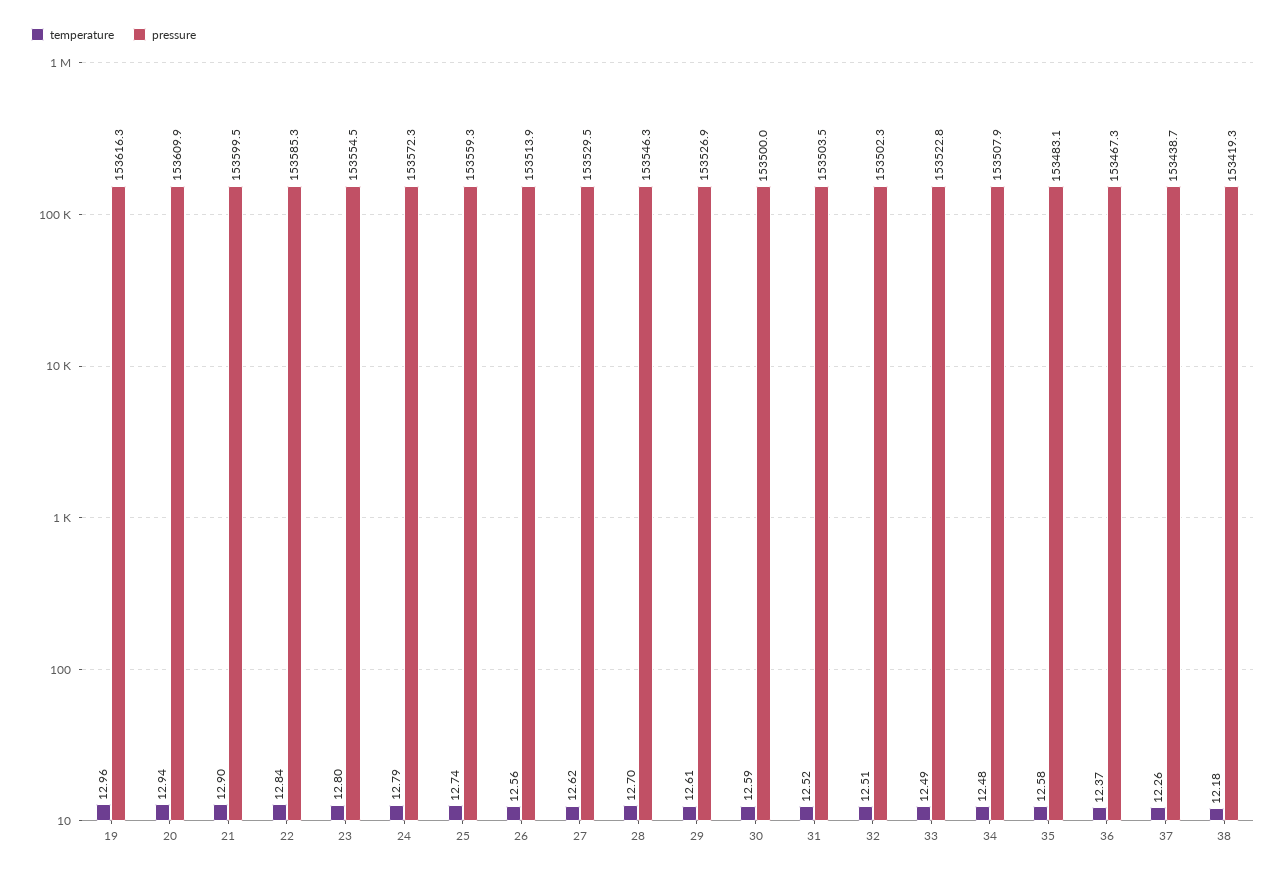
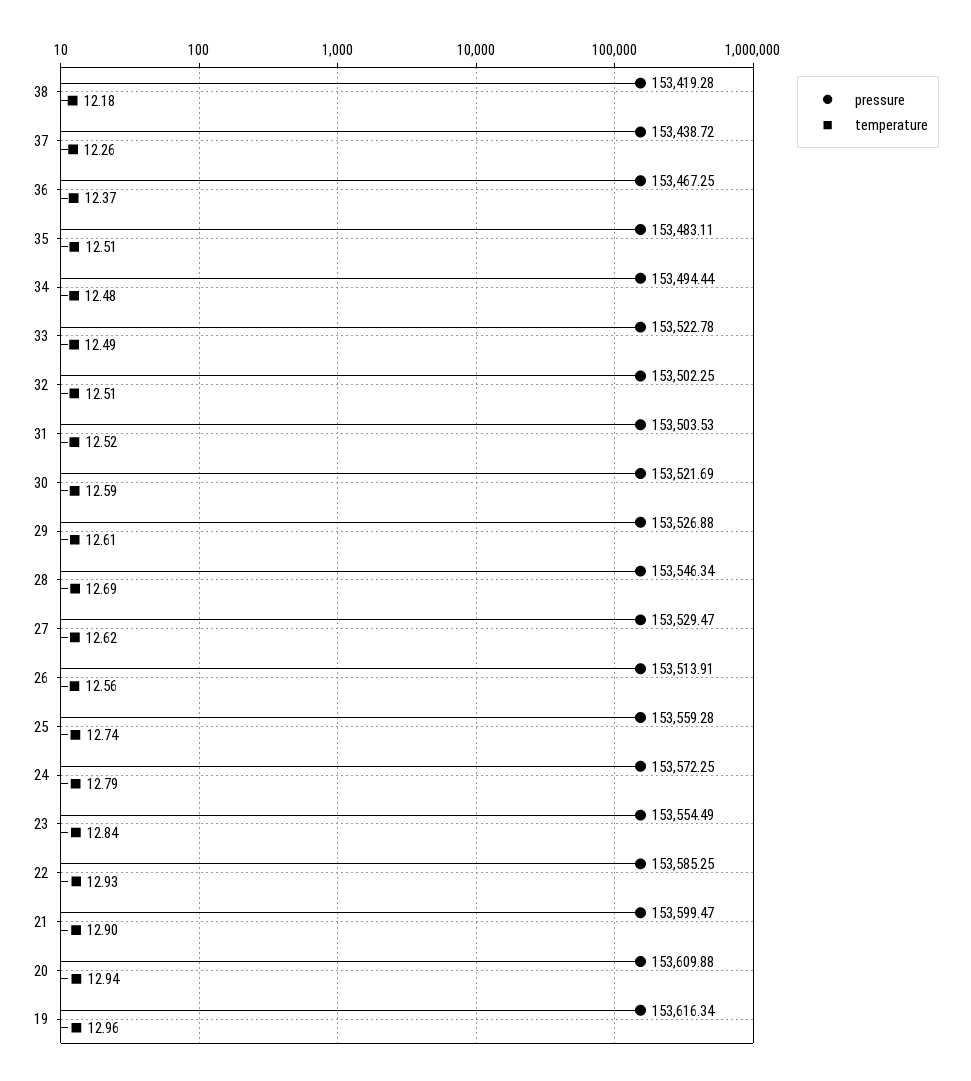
  {
    "temperature": {
      "19": 12.96,
      "20": 12.94,
      "21": 12.9,
-     "22": 12.84,
+     "22": 12.93,
-     "23": 12.8,
+     "23": 12.84,
      "24": 12.79,
      "25": 12.74,
      "26": 12.56,
      "27": 12.62,
-     "28": 12.7,
+     "28": 12.69,
      "29": 12.61,
      "30": 12.59,
      "31": 12.52,
      "32": 12.51,
      "33": 12.49,
      "34": 12.48,
-     "35": 12.58,
+     "35": 12.51,
      "36": 12.37,
      "37": 12.26,
      "38": 12.18
    },
    "pressure": {
      "19": 153616.34,
      "20": 153609.88,
      "21": 153599.47,
      "22": 153585.25,
      "23": 153554.49,
      "24": 153572.25,
      "25": 153559.28,
      "26": 153513.91,
      "27": 153529.47,
      "28": 153546.34,
      "29": 153526.88,
-     "30": 153500,
+     "30": 153521.69,
      "31": 153503.53,
      "32": 153502.25,
      "33": 153522.78,
-     "34": 153507.9,
+     "34": 153494.44,
      "35": 153483.11,
      "36": 153467.25,
      "37": 153438.72,
      "38": 153419.28
    }
  }

